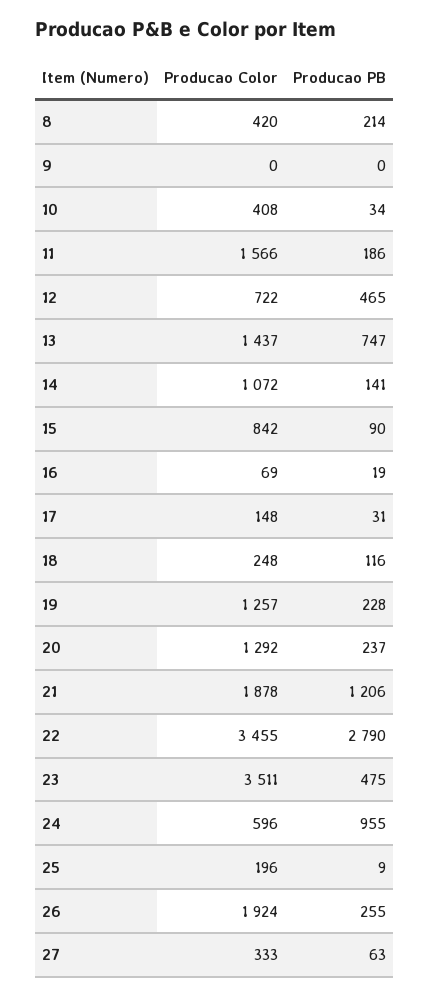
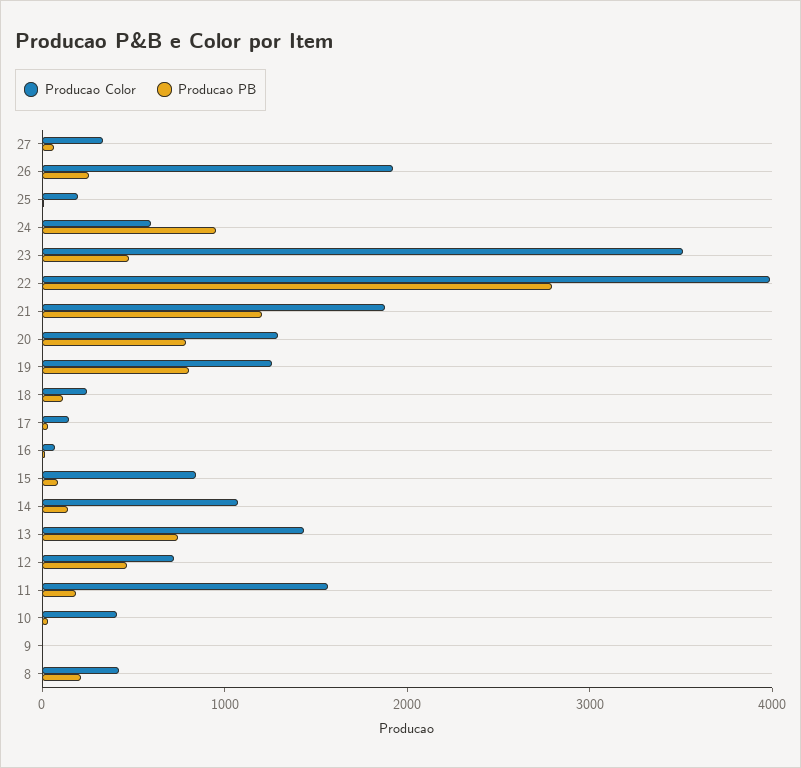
  {
    "Producao Color": {
      "8": 420,
      "9": 0,
      "10": 408,
      "11": 1566,
      "12": 722,
      "13": 1437,
      "14": 1072,
      "15": 842,
      "16": 69,
      "17": 148,
      "18": 248,
      "19": 1257,
      "20": 1292,
      "21": 1878,
-     "22": 3455,
+     "22": 4000,
      "23": 3511,
      "24": 596,
      "25": 196,
      "26": 1924,
      "27": 333
    },
    "Producao PB": {
      "8": 214,
      "9": 0,
      "10": 34,
      "11": 186,
      "12": 465,
      "13": 747,
      "14": 141,
      "15": 90,
      "16": 19,
      "17": 31,
      "18": 116,
-     "19": 228,
+     "19": 800,
-     "20": 237,
+     "20": 800,
      "21": 1206,
      "22": 2790,
      "23": 475,
      "24": 955,
      "25": 9,
      "26": 255,
      "27": 63
    }
  }

